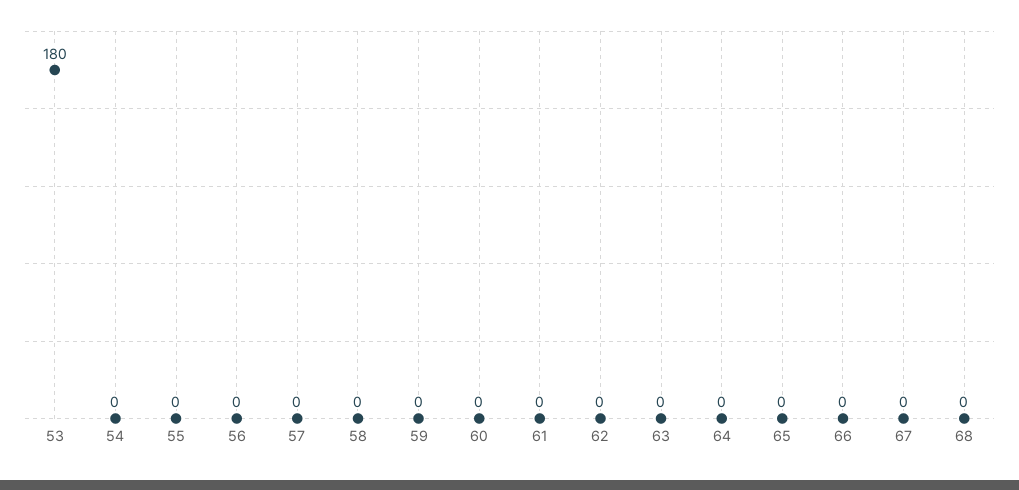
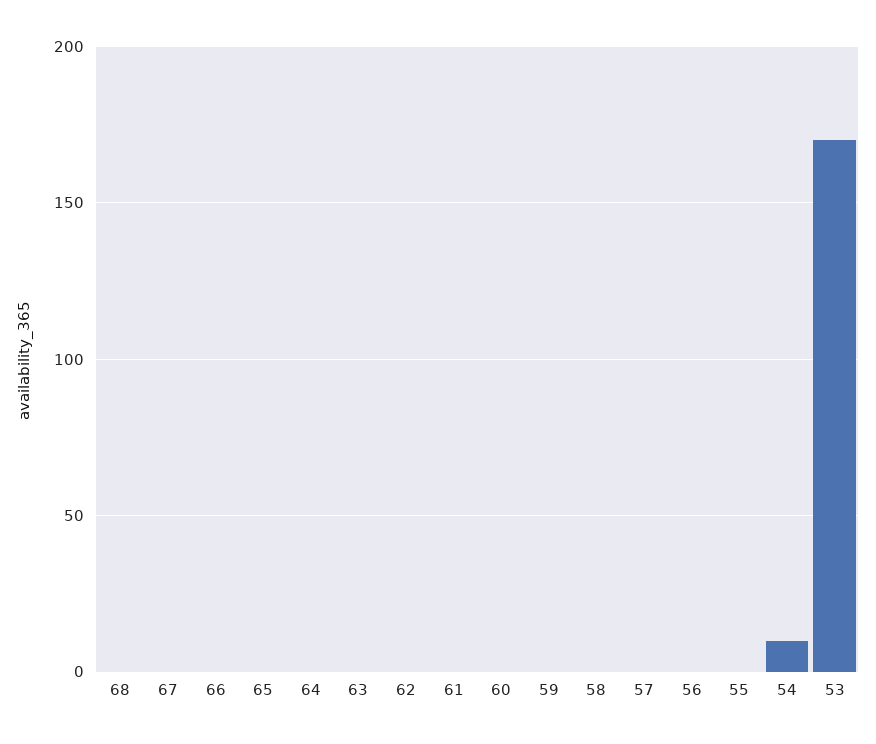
  {
-   "53": 180,
+   "53": 170,
-   "54": 0,
+   "54": 10,
    "55": 0,
    "56": 0,
    "57": 0,
    "58": 0,
    "59": 0,
    "60": 0,
    "61": 0,
    "62": 0,
    "63": 0,
    "64": 0,
    "65": 0,
    "66": 0,
    "67": 0,
    "68": 0
  }

